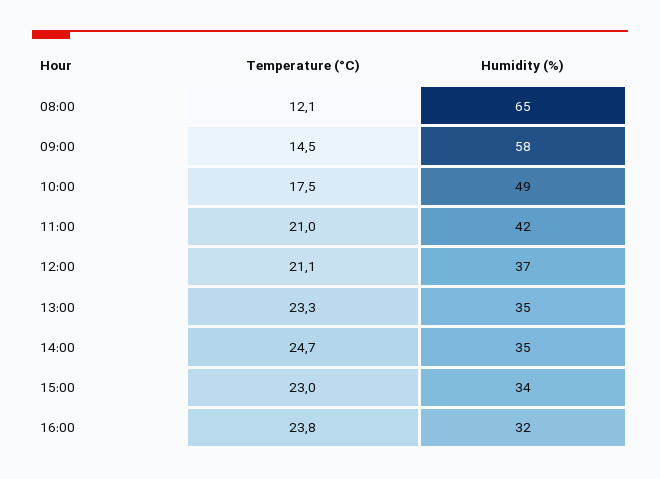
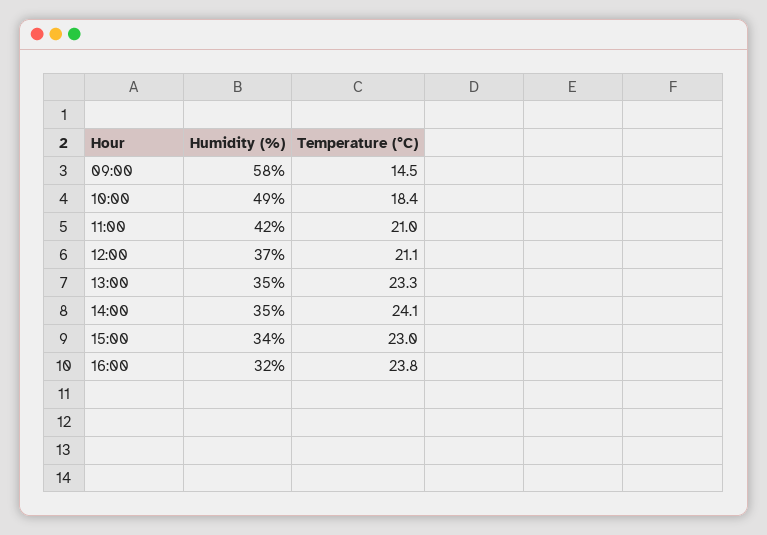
  {
    "Temperature (°C)": {
-     "08:00": 12.1,
      "09:00": 14.5,
-     "10:00": 17.5,
+     "10:00": 18.4,
      "11:00": 21,
      "12:00": 21.1,
      "13:00": 23.3,
-     "14:00": 24.7,
+     "14:00": 24.1,
      "15:00": 23,
      "16:00": 23.8
    },
    "Humidity (%)": {
-     "08:00": 65,
      "09:00": 58,
      "10:00": 49,
      "11:00": 42,
      "12:00": 37,
      "13:00": 35,
      "14:00": 35,
      "15:00": 34,
      "16:00": 32
    }
  }

